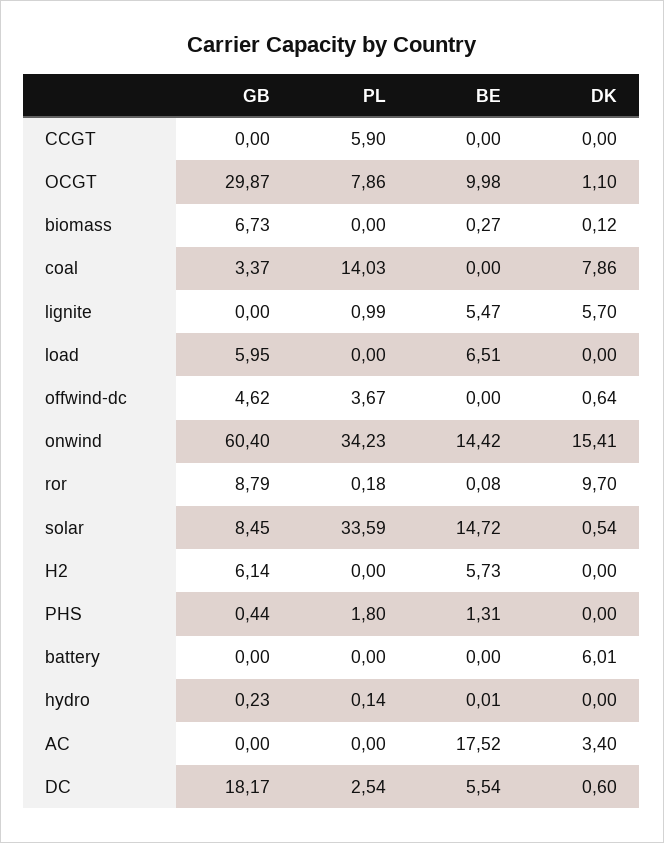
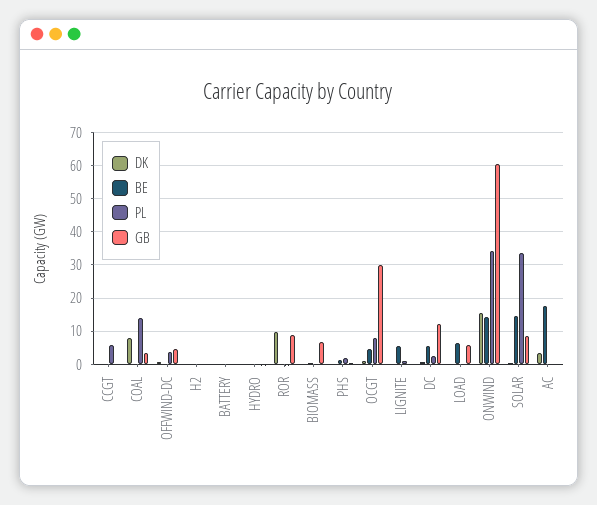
  {
    "GB": {
      "CCGT": 0,
      "OCGT": 29.87,
      "biomass": 6.73,
      "coal": 3.37,
      "lignite": 0,
      "load": 5.95,
      "offwind-dc": 4.62,
      "onwind": 60.4,
      "ror": 8.79,
      "solar": 8.45,
-     "H2": 6.14,
+     "H2": 0,
      "PHS": 0.44,
      "battery": 0,
      "hydro": 0.23,
      "AC": 0,
-     "DC": 18.17
+     "DC": 12
    },
    "PL": {
      "CCGT": 5.9,
      "OCGT": 7.86,
      "biomass": 0,
      "coal": 14.03,
      "lignite": 0.99,
      "load": 0,
      "offwind-dc": 3.67,
      "onwind": 34.23,
      "ror": 0.18,
      "solar": 33.59,
      "H2": 0,
      "PHS": 1.8,
      "battery": 0,
      "hydro": 0.14,
      "AC": 0,
      "DC": 2.54
    },
    "BE": {
      "CCGT": 0,
-     "OCGT": 9.98,
+     "OCGT": 4,
      "biomass": 0.27,
      "coal": 0,
      "lignite": 5.47,
      "load": 6.51,
      "offwind-dc": 0,
      "onwind": 14.42,
      "ror": 0.08,
      "solar": 14.72,
-     "H2": 5.73,
+     "H2": 0,
      "PHS": 1.31,
      "battery": 0,
      "hydro": 0.01,
      "AC": 17.52,
      "DC": 5.54
    },
    "DK": {
      "CCGT": 0,
      "OCGT": 1.1,
      "biomass": 0.12,
      "coal": 7.86,
-     "lignite": 5.7,
+     "lignite": 0,
      "load": 0,
      "offwind-dc": 0.64,
      "onwind": 15.41,
      "ror": 9.7,
      "solar": 0.54,
      "H2": 0,
      "PHS": 0,
-     "battery": 6.01,
+     "battery": 0,
      "hydro": 0,
      "AC": 3.4,
      "DC": 0.6
    }
  }

